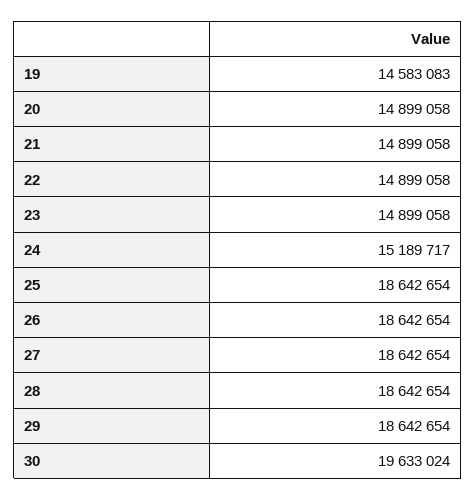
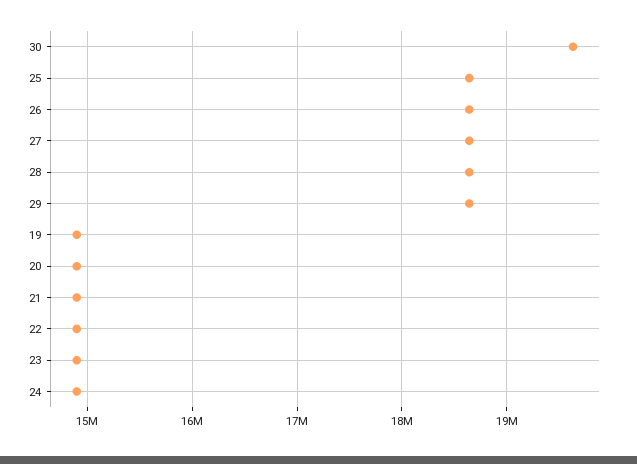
  {
-   "19": 14583083,
+   "19": 14900000,
    "20": 14899058,
    "21": 14899058,
    "22": 14899058,
    "23": 14899058,
-   "24": 15189717,
+   "24": 14900000,
    "25": 18642654,
    "26": 18642654,
    "27": 18642654,
    "28": 18642654,
    "29": 18642654,
    "30": 19633024
  }

